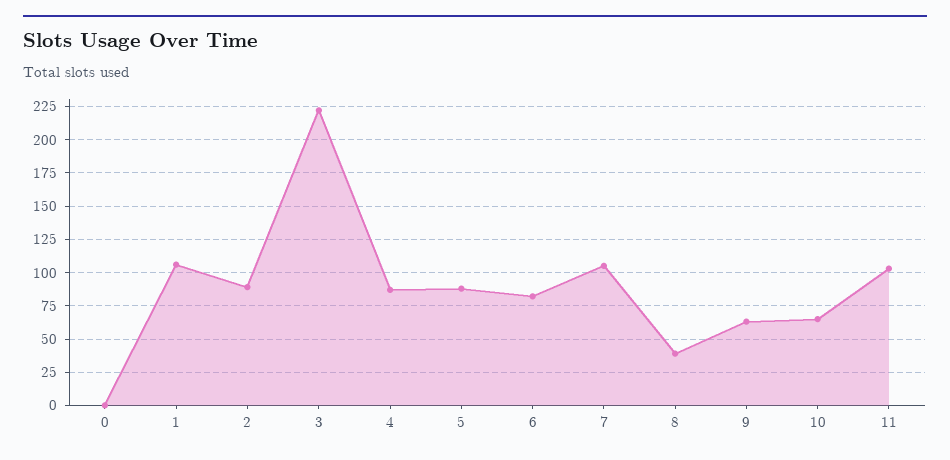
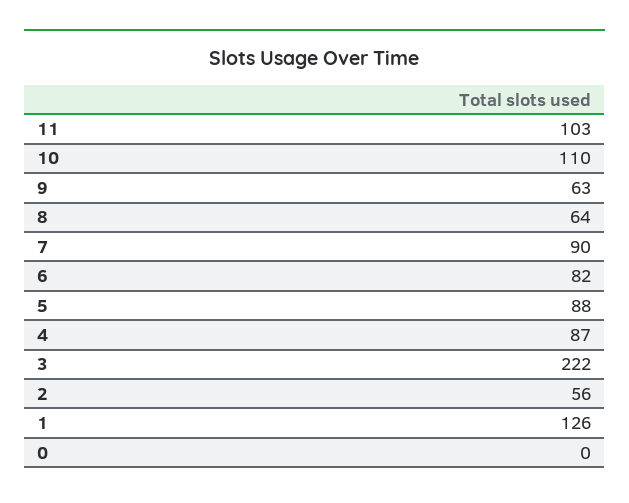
  {
    "0": 0,
-   "1": 105,
+   "1": 126,
-   "2": 90,
+   "2": 56,
    "3": 222,
    "4": 87,
    "5": 88,
    "6": 82,
-   "7": 105,
+   "7": 90,
-   "8": 40,
+   "8": 64,
    "9": 63,
-   "10": 65,
+   "10": 110,
    "11": 103
  }

